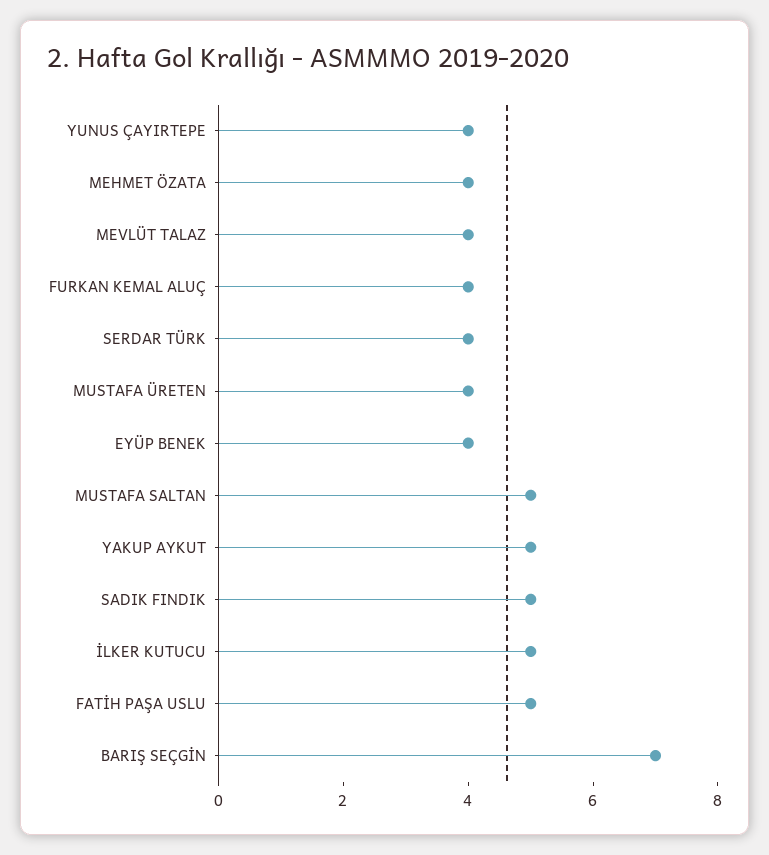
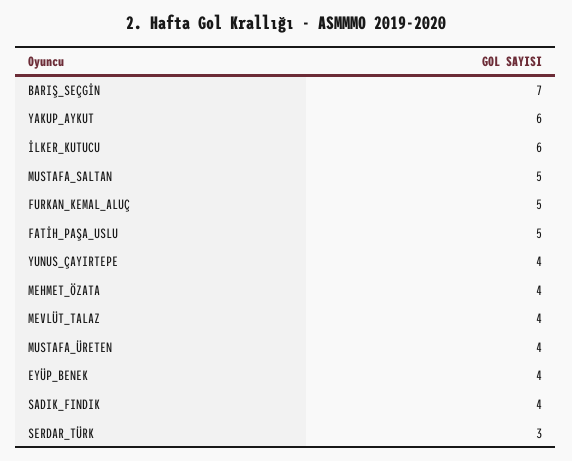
  {
    "YUNUS ÇAYIRTEPE": 4,
    "MEHMET ÖZATA": 4,
    "MEVLÜT TALAZ": 4,
-   "FURKAN KEMAL ALUÇ": 4,
+   "FURKAN KEMAL ALUÇ": 5,
-   "SERDAR TÜRK": 4,
+   "SERDAR TÜRK": 3,
    "MUSTAFA ÜRETEN": 4,
    "EYÜP BENEK": 4,
    "MUSTAFA SALTAN": 5,
-   "YAKUP AYKUT": 5,
+   "YAKUP AYKUT": 6,
-   "SADIK FINDIK": 5,
+   "SADIK FINDIK": 4,
-   "İLKER KUTUCU": 5,
+   "İLKER KUTUCU": 6,
    "FATİH PAŞA USLU": 5,
    "BARIŞ SEÇGİN": 7
  }

